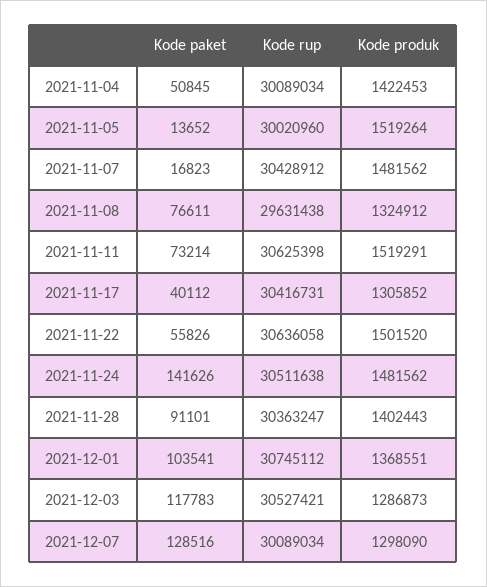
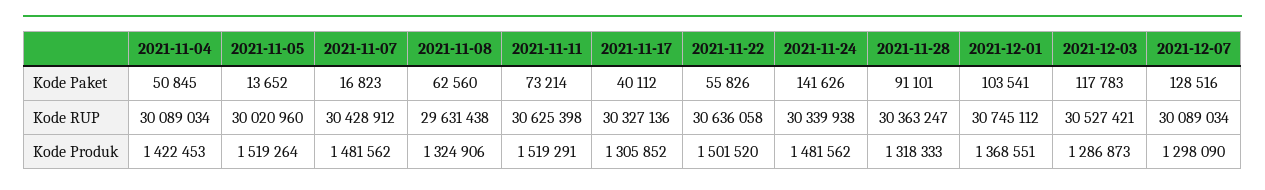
  {
    "Kode paket": {
      "2021-11-04": 50845,
      "2021-11-05": 13652,
      "2021-11-07": 16823,
-     "2021-11-08": 76611,
+     "2021-11-08": 62560,
      "2021-11-11": 73214,
      "2021-11-17": 40112,
      "2021-11-22": 55826,
      "2021-11-24": 141626,
      "2021-11-28": 91101,
      "2021-12-01": 103541,
      "2021-12-03": 117783,
      "2021-12-07": 128516
    },
    "Kode rup": {
      "2021-11-04": 30089034,
      "2021-11-05": 30020960,
      "2021-11-07": 30428912,
      "2021-11-08": 29631438,
      "2021-11-11": 30625398,
-     "2021-11-17": 30416731,
+     "2021-11-17": 30327136,
      "2021-11-22": 30636058,
-     "2021-11-24": 30511638,
+     "2021-11-24": 30339938,
      "2021-11-28": 30363247,
      "2021-12-01": 30745112,
      "2021-12-03": 30527421,
      "2021-12-07": 30089034
    },
    "Kode produk": {
      "2021-11-04": 1422453,
      "2021-11-05": 1519264,
      "2021-11-07": 1481562,
-     "2021-11-08": 1324912,
+     "2021-11-08": 1324906,
      "2021-11-11": 1519291,
      "2021-11-17": 1305852,
      "2021-11-22": 1501520,
      "2021-11-24": 1481562,
-     "2021-11-28": 1402443,
+     "2021-11-28": 1318333,
      "2021-12-01": 1368551,
      "2021-12-03": 1286873,
      "2021-12-07": 1298090
    }
  }

